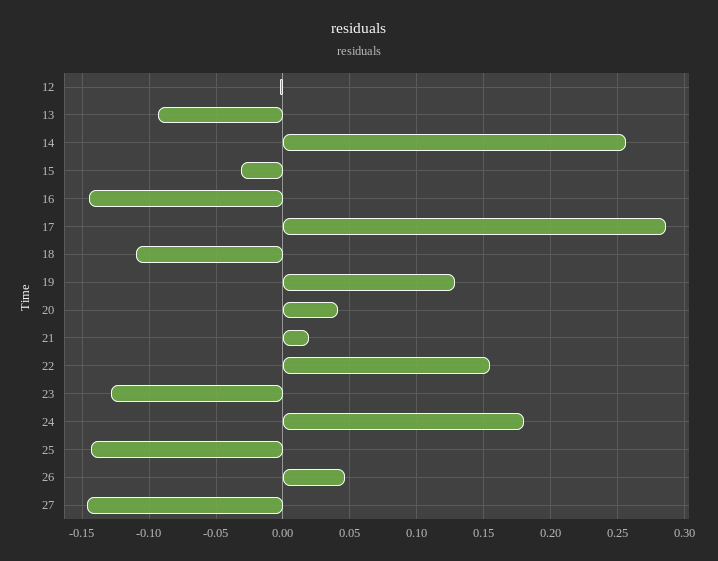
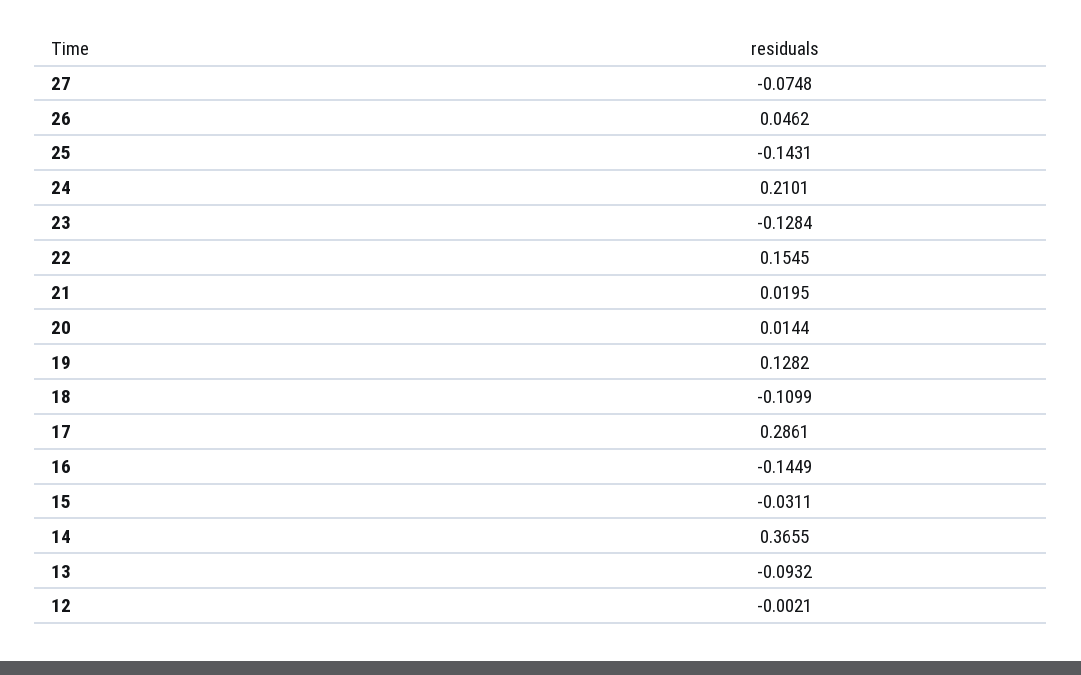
  {
    "12": -0.0021,
    "13": -0.0932,
-   "14": 0.255,
+   "14": 0.3655,
    "15": -0.0311,
    "16": -0.1449,
    "17": 0.2861,
    "18": -0.1099,
    "19": 0.1282,
-   "20": 0.04,
+   "20": 0.0144,
    "21": 0.0195,
    "22": 0.1545,
    "23": -0.1284,
-   "24": 0.18,
+   "24": 0.2101,
    "25": -0.1431,
    "26": 0.0462,
-   "27": -0.145
+   "27": -0.0748
  }

